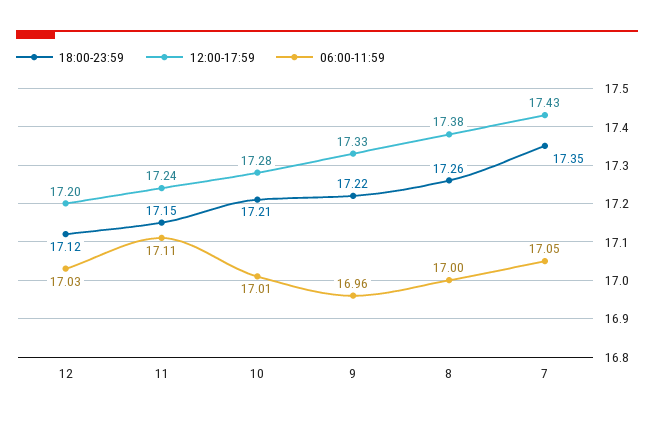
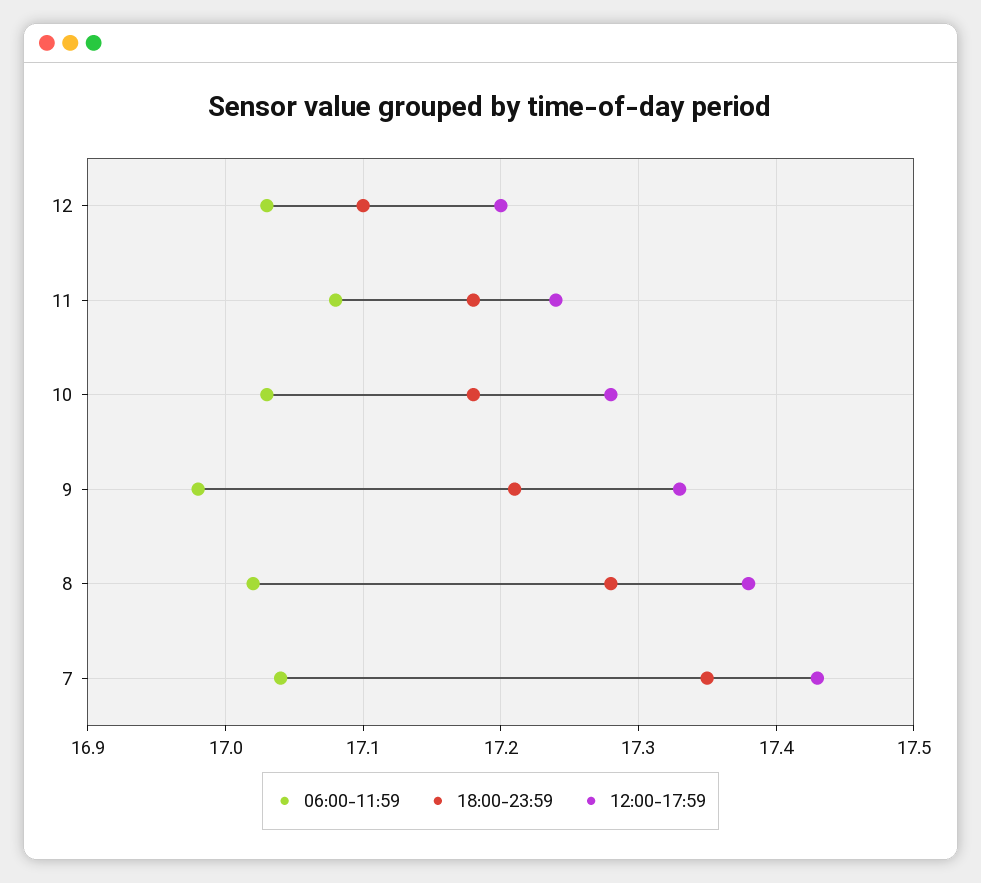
  {
    "18:00-23:59": {
-     "12": 17.12,
+     "12": 17.1,
-     "11": 17.15,
+     "11": 17.18,
-     "10": 17.21,
+     "10": 17.18,
-     "9": 17.22,
+     "9": 17.21,
-     "8": 17.26,
+     "8": 17.28,
      "7": 17.35
    },
    "12:00-17:59": {
      "12": 17.2,
      "11": 17.24,
      "10": 17.28,
      "9": 17.33,
      "8": 17.38,
      "7": 17.43
    },
    "06:00-11:59": {
      "12": 17.03,
-     "11": 17.11,
+     "11": 17.08,
-     "10": 17.01,
+     "10": 17.03,
-     "9": 16.96,
+     "9": 16.98,
-     "8": 17,
+     "8": 17.02,
-     "7": 17.05
+     "7": 17.04
    }
  }

